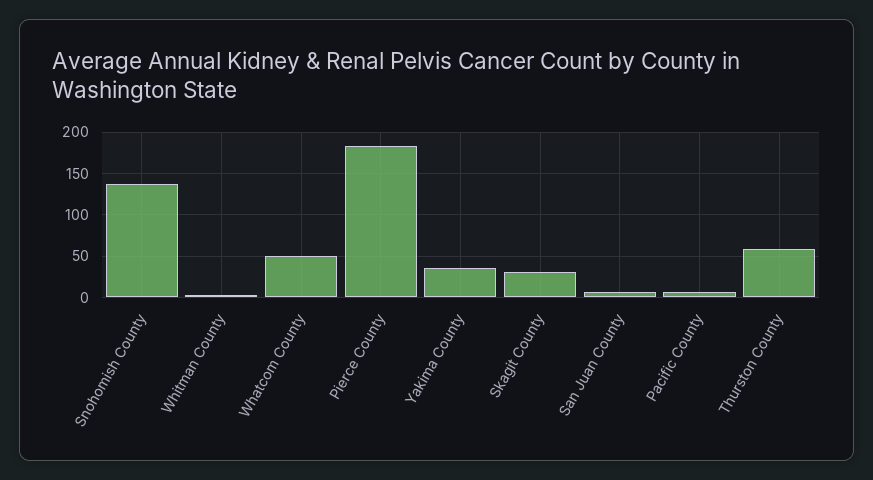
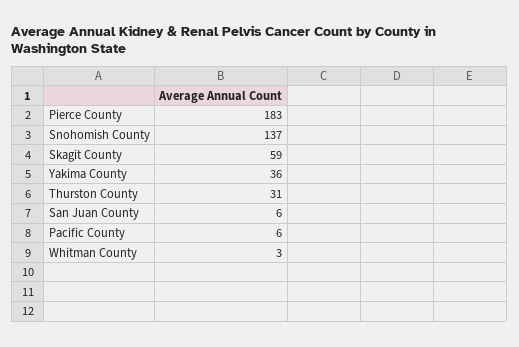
  {
    "Snohomish County": 137,
    "Whitman County": 3,
-   "Whatcom County": 50,
    "Pierce County": 183,
    "Yakima County": 36,
-   "Skagit County": 30,
+   "Skagit County": 59,
    "San Juan County": 6,
    "Pacific County": 6,
-   "Thurston County": 60
+   "Thurston County": 31
  }

